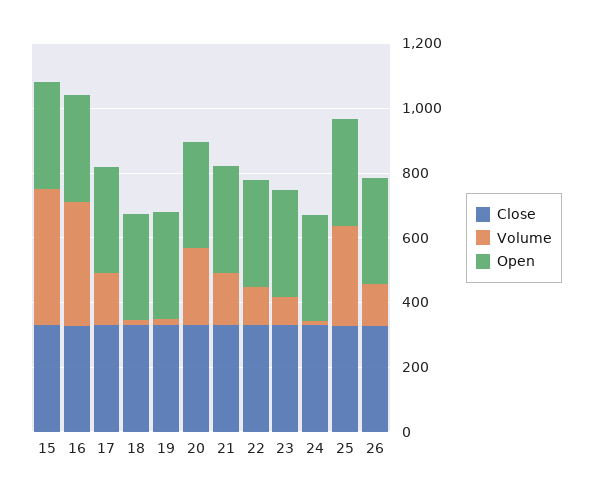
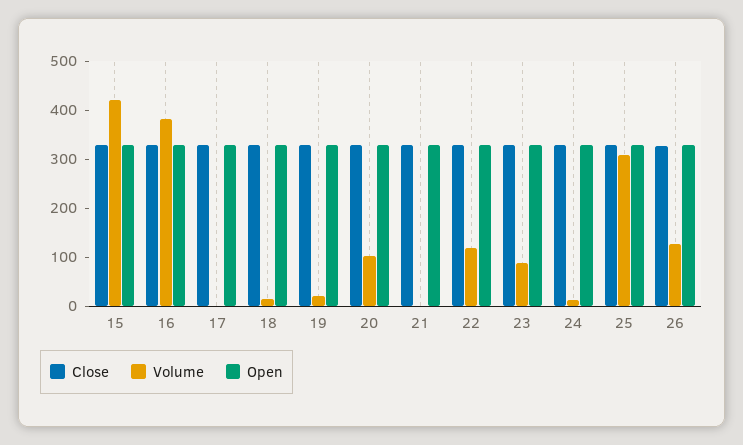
  {
    "Close": {
      "15": 320,
      "16": 320,
      "17": 320,
      "18": 320,
      "19": 320,
      "20": 320,
      "21": 320,
      "22": 320,
      "23": 320,
      "24": 320,
      "25": 320,
      "26": 320
    },
    "Volume": {
      "15": 420,
      "16": 380,
-     "17": 150,
+     "17": 0,
      "18": 20,
      "19": 20,
-     "20": 250,
+     "20": 100,
-     "21": 150,
+     "21": 0,
      "22": 120,
      "23": 80,
      "24": 20,
      "25": 300,
      "26": 120
    },
    "Open": {
      "15": 320,
      "16": 320,
      "17": 320,
      "18": 320,
      "19": 320,
      "20": 320,
      "21": 320,
      "22": 320,
      "23": 320,
      "24": 320,
      "25": 320,
      "26": 320
    }
  }

